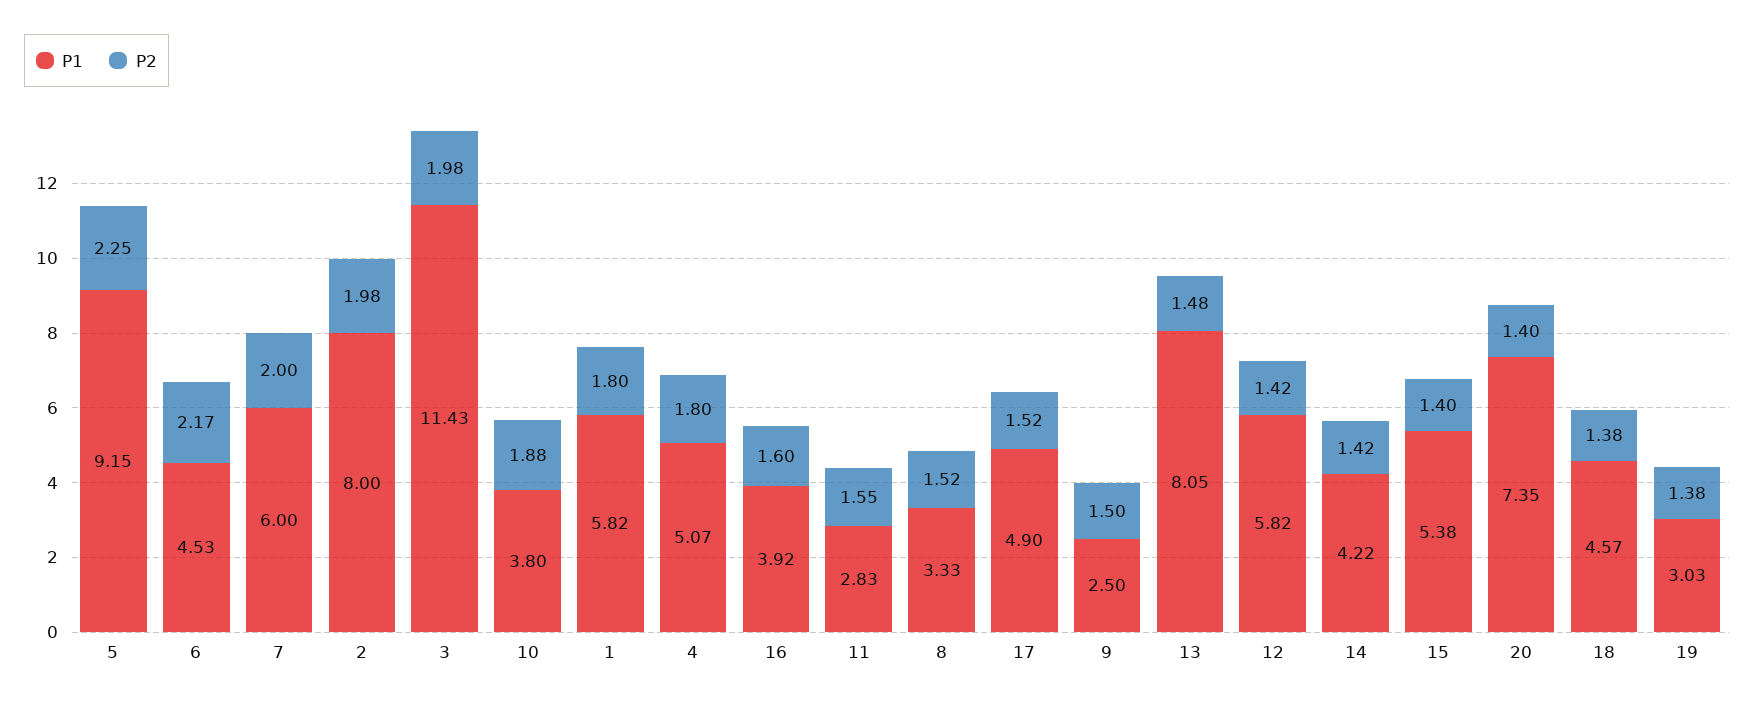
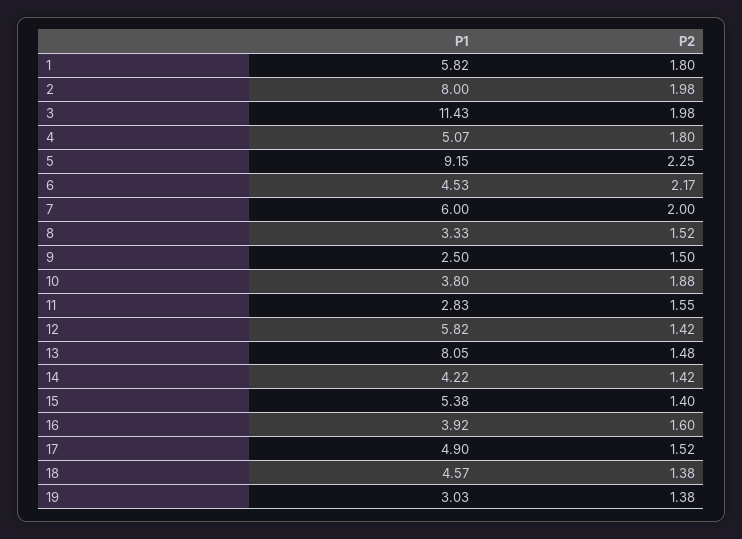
  {
    "P1": {
      "5": 9.15,
      "6": 4.53,
      "7": 6,
      "2": 8,
      "3": 11.43,
      "10": 3.8,
      "1": 5.82,
      "4": 5.07,
      "16": 3.92,
      "11": 2.83,
      "8": 3.33,
      "17": 4.9,
      "9": 2.5,
      "13": 8.05,
      "12": 5.82,
      "14": 4.22,
      "15": 5.38,
-     "20": 7.35,
      "18": 4.57,
      "19": 3.03
    },
    "P2": {
      "5": 2.25,
      "6": 2.17,
      "7": 2,
      "2": 1.98,
      "3": 1.98,
      "10": 1.88,
      "1": 1.8,
      "4": 1.8,
      "16": 1.6,
      "11": 1.55,
      "8": 1.52,
      "17": 1.52,
      "9": 1.5,
      "13": 1.48,
      "12": 1.42,
      "14": 1.42,
      "15": 1.4,
-     "20": 1.4,
      "18": 1.38,
      "19": 1.38
    }
  }

